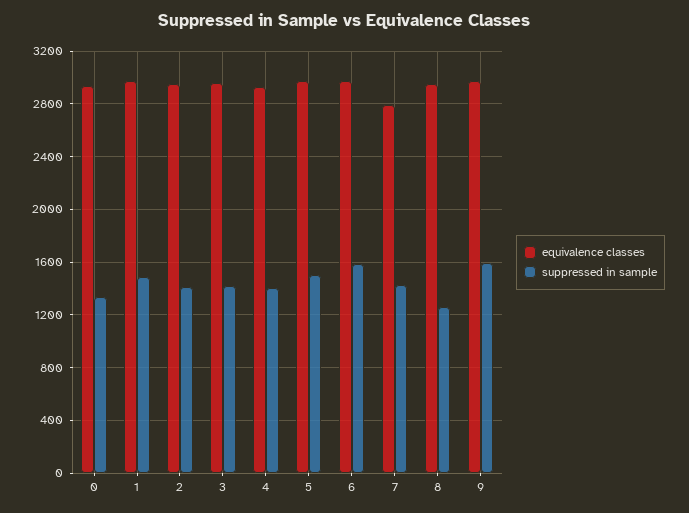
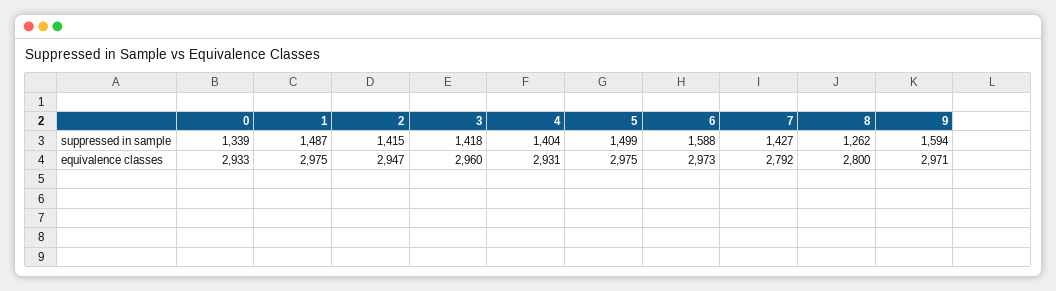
  {
    "equivalence classes": {
      "0": 2933,
      "1": 2975,
      "2": 2947,
      "3": 2960,
      "4": 2931,
      "5": 2975,
      "6": 2973,
      "7": 2792,
-     "8": 2950,
+     "8": 2800,
      "9": 2971
    },
    "suppressed in sample": {
      "0": 1339,
      "1": 1487,
      "2": 1415,
      "3": 1418,
      "4": 1404,
      "5": 1499,
      "6": 1588,
      "7": 1427,
      "8": 1262,
      "9": 1594
    }
  }

